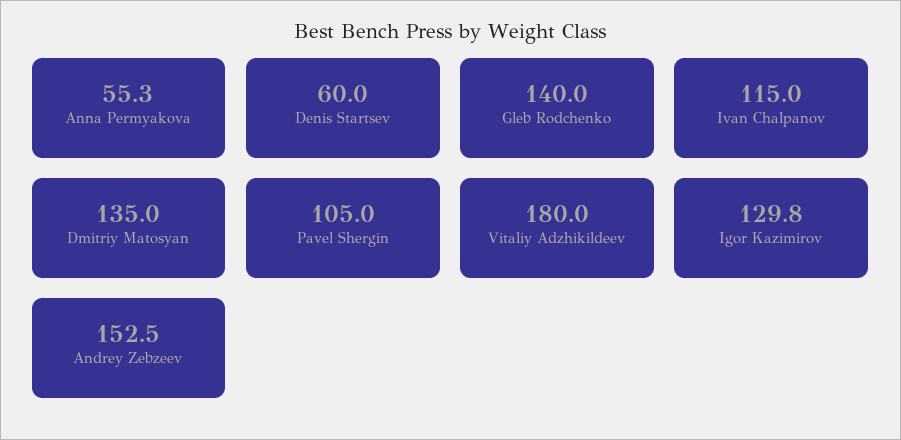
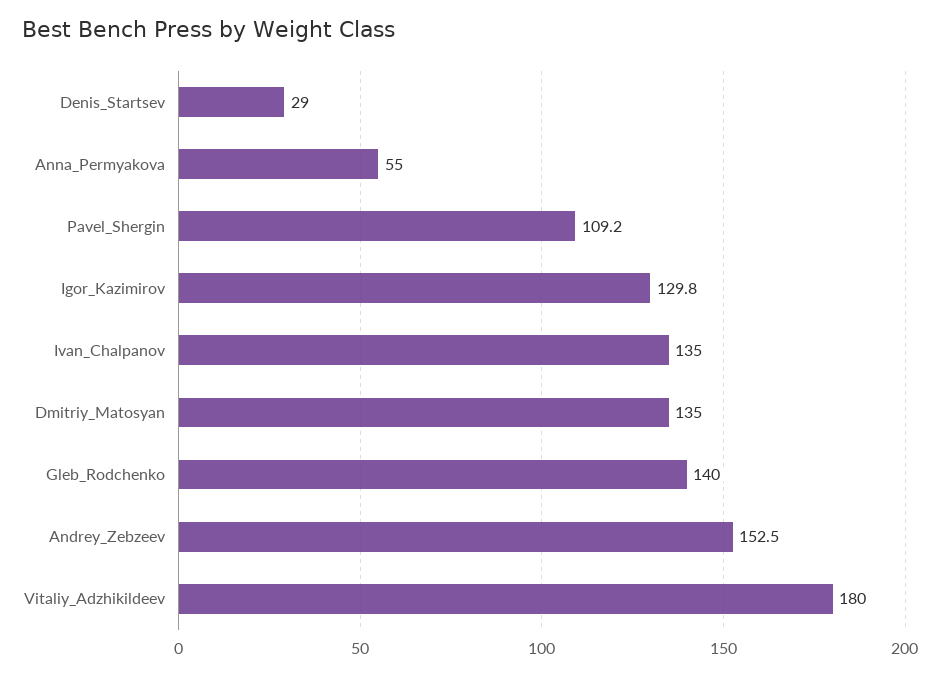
  {
-   "Anna Permyakova": 55.3,
+   "Anna Permyakova": 55,
-   "Denis Startsev": 60,
+   "Denis Startsev": 29,
    "Gleb Rodchenko": 140,
-   "Ivan Chalpanov": 115,
+   "Ivan Chalpanov": 135,
    "Dmitriy Matosyan": 135,
-   "Pavel Shergin": 105,
+   "Pavel Shergin": 109.2,
    "Vitaliy Adzhikildeev": 180,
    "Igor Kazimirov": 129.8,
    "Andrey Zebzeev": 152.5
  }

